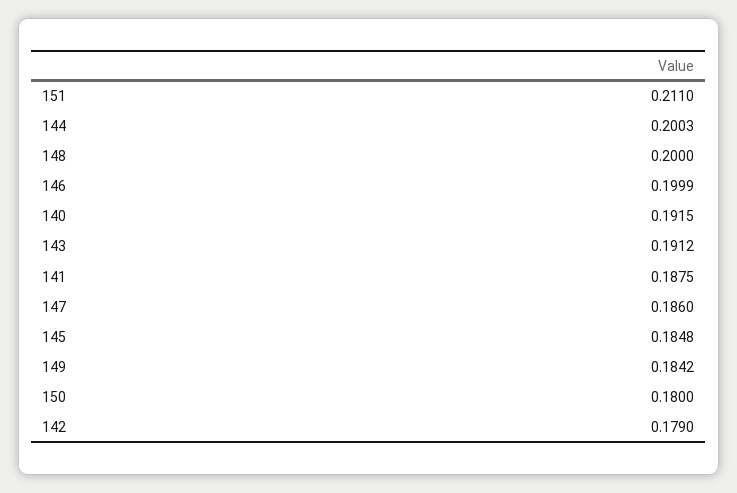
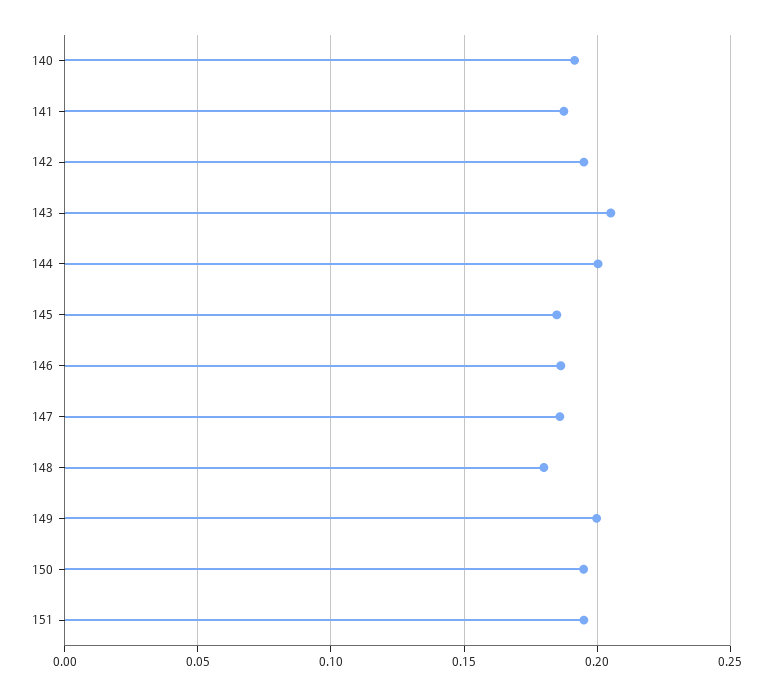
  {
-   "151": 0.211,
+   "151": 0.195,
    "144": 0.2003,
-   "148": 0.2,
+   "148": 0.18,
-   "146": 0.1999,
+   "146": 0.185,
    "140": 0.1915,
-   "143": 0.1912,
+   "143": 0.205,
    "141": 0.1875,
    "147": 0.186,
    "145": 0.1848,
-   "149": 0.1842,
+   "149": 0.2,
-   "150": 0.18,
+   "150": 0.195,
-   "142": 0.179
+   "142": 0.195
  }

